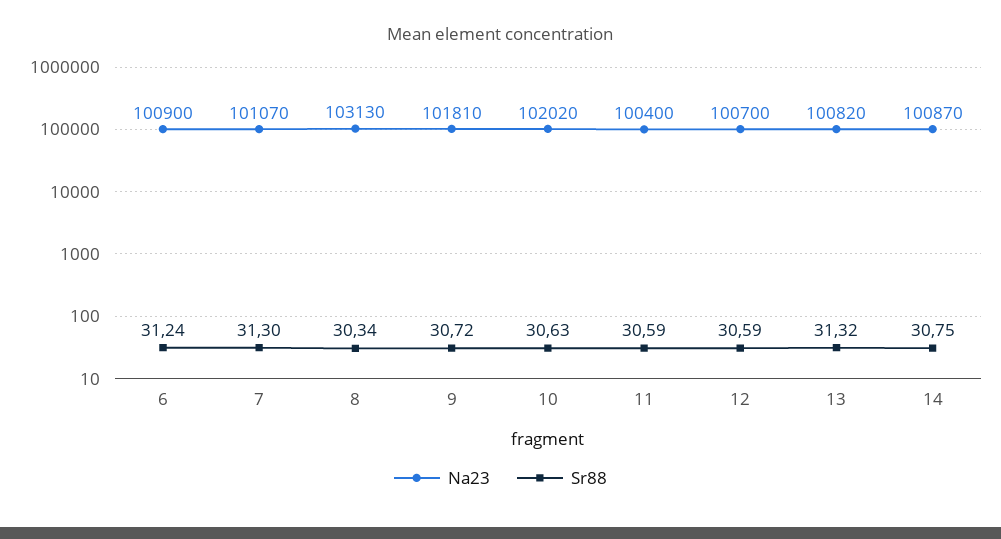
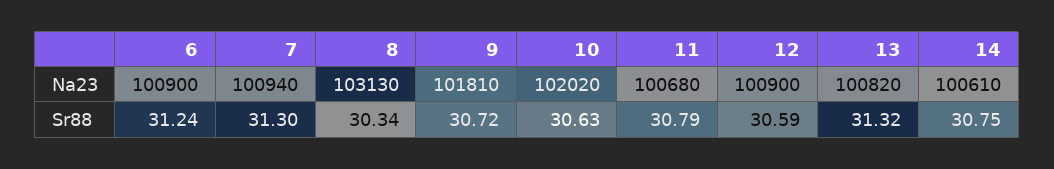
  {
    "Na23": {
      "6": 100900,
-     "7": 101070,
+     "7": 100940,
      "8": 103130,
      "9": 101810,
      "10": 102020,
-     "11": 100400,
+     "11": 100680,
-     "12": 100700,
+     "12": 100900,
      "13": 100820,
-     "14": 100870
+     "14": 100610
    },
    "Sr88": {
      "6": 31.24,
      "7": 31.3,
      "8": 30.34,
      "9": 30.72,
      "10": 30.63,
-     "11": 30.59,
+     "11": 30.79,
      "12": 30.59,
      "13": 31.32,
      "14": 30.75
    }
  }

